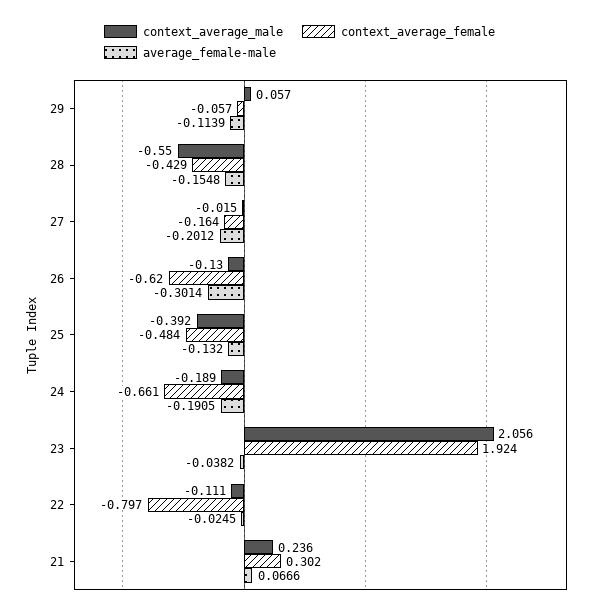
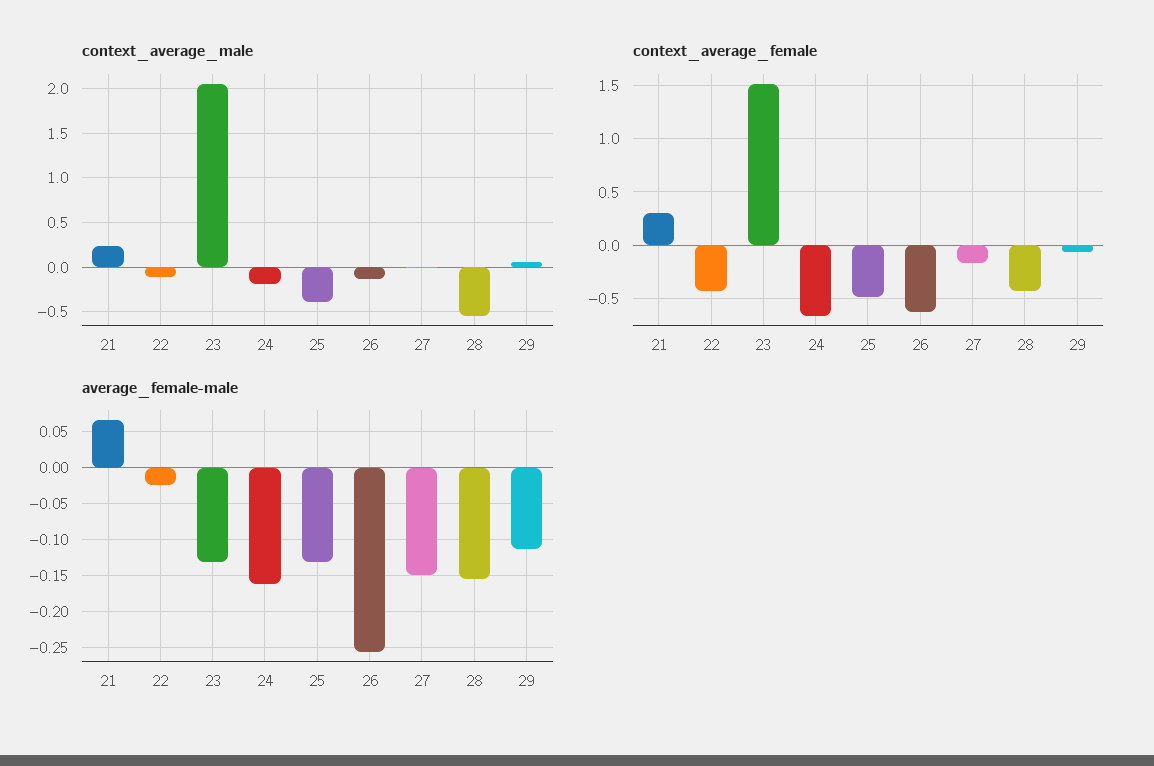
  {
    "context_average_male": {
      "29": 0.057,
      "28": -0.55,
      "27": -0.015,
      "26": -0.13,
      "25": -0.392,
      "24": -0.189,
      "23": 2.056,
      "22": -0.111,
      "21": 0.236
    },
    "context_average_female": {
      "29": -0.057,
      "28": -0.429,
      "27": -0.164,
      "26": -0.62,
      "25": -0.484,
      "24": -0.661,
-     "23": 1.924,
+     "23": 1.5,
-     "22": -0.797,
+     "22": -0.4,
      "21": 0.302
    },
    "average_female-male": {
      "29": -0.1139,
      "28": -0.1548,
-     "27": -0.2012,
+     "27": -0.15,
-     "26": -0.3014,
+     "26": -0.26,
      "25": -0.132,
-     "24": -0.1905,
+     "24": -0.16,
-     "23": -0.0382,
+     "23": -0.13,
      "22": -0.0245,
      "21": 0.0666
    }
  }

